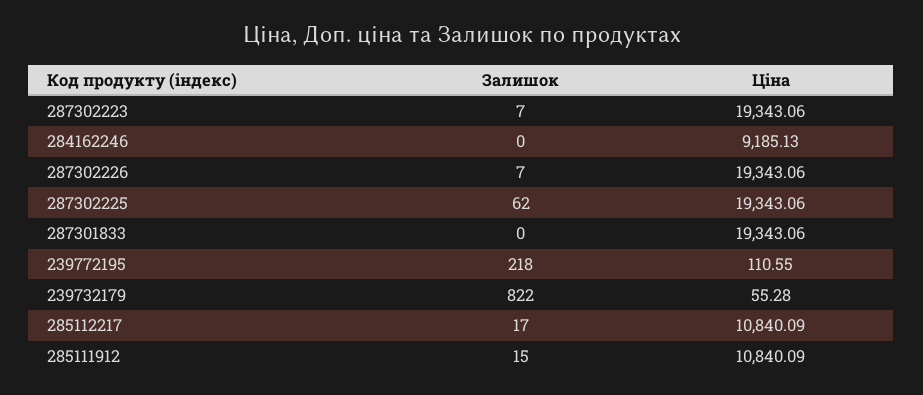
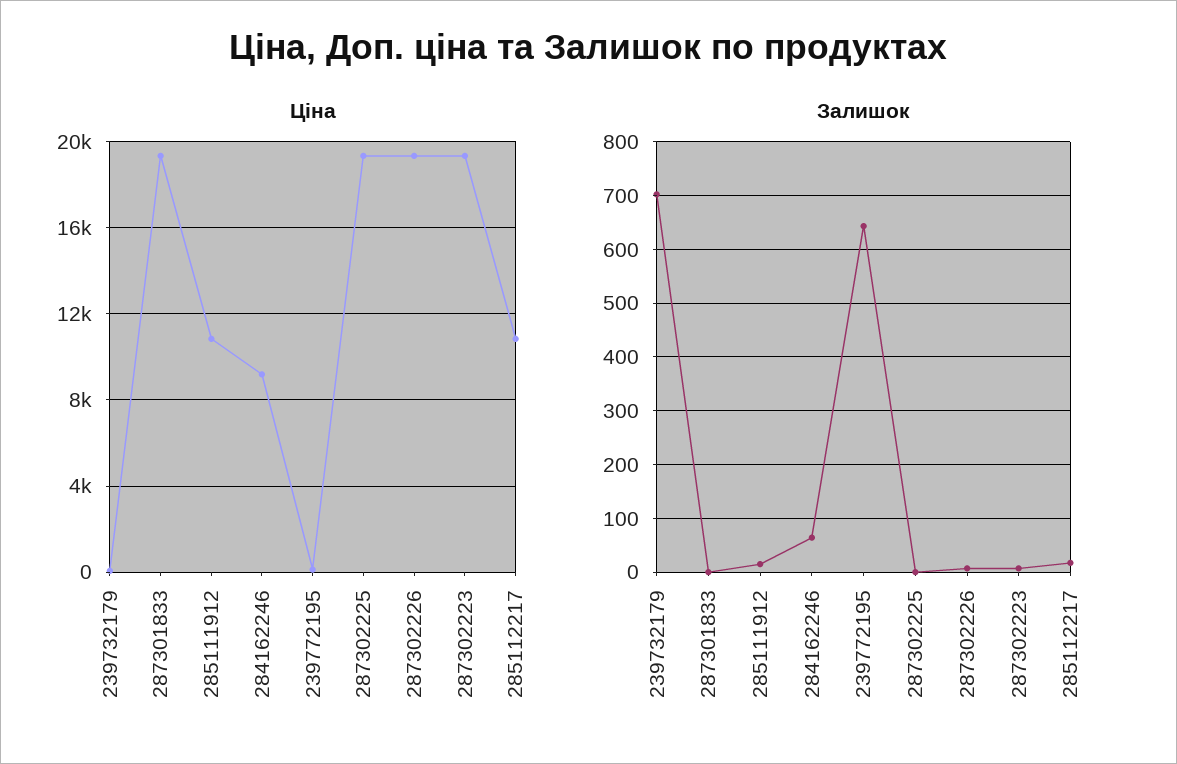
  {
    "Залишок": {
      "287302223": 7,
-     "284162246": 0,
+     "284162246": 60,
      "287302226": 7,
-     "287302225": 62,
+     "287302225": 0,
      "287301833": 0,
-     "239772195": 218,
+     "239772195": 640,
-     "239732179": 822,
+     "239732179": 700,
      "285112217": 17,
      "285111912": 15
    },
    "Ціна": {
      "287302223": 19343.06,
      "284162246": 9185.13,
      "287302226": 19343.06,
      "287302225": 19343.06,
      "287301833": 19343.06,
      "239772195": 110.55,
      "239732179": 55.28,
      "285112217": 10840.09,
      "285111912": 10840.09
    }
  }

